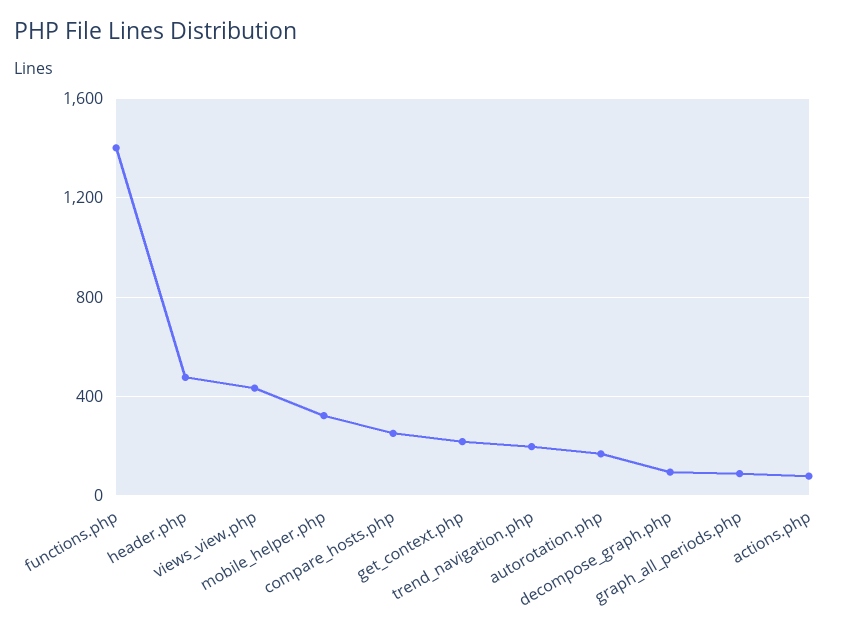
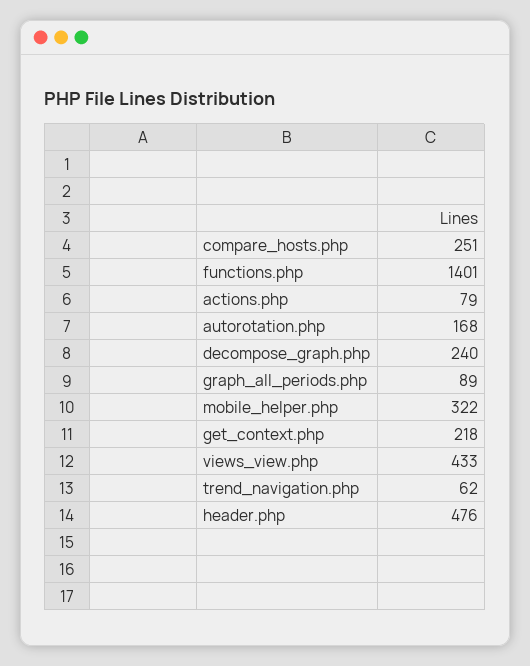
  {
    "functions.php": 1401,
    "header.php": 476,
    "views_view.php": 433,
    "mobile_helper.php": 322,
    "compare_hosts.php": 251,
    "get_context.php": 218,
-   "trend_navigation.php": 200,
+   "trend_navigation.php": 62,
    "autorotation.php": 168,
-   "decompose_graph.php": 100,
+   "decompose_graph.php": 240,
    "graph_all_periods.php": 89,
    "actions.php": 79
  }

